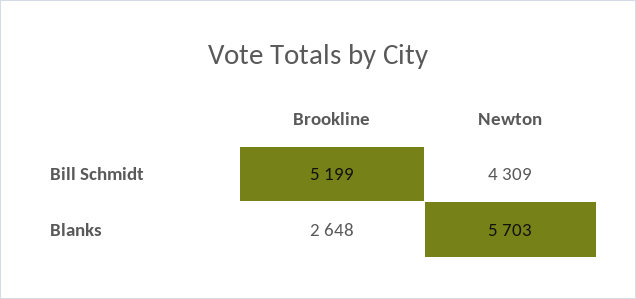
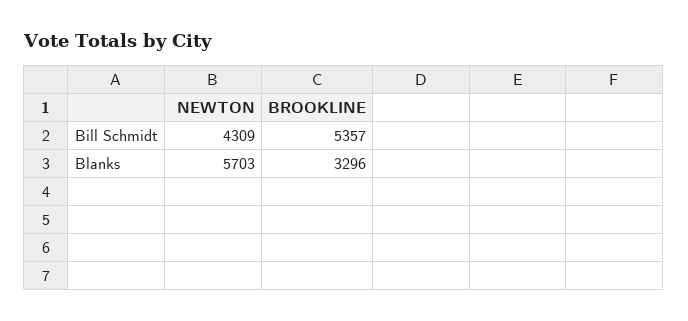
  {
    "Brookline": {
-     "Bill Schmidt": 5199,
+     "Bill Schmidt": 5357,
-     "Blanks": 2648
+     "Blanks": 3296
    },
    "Newton": {
      "Bill Schmidt": 4309,
      "Blanks": 5703
    }
  }

